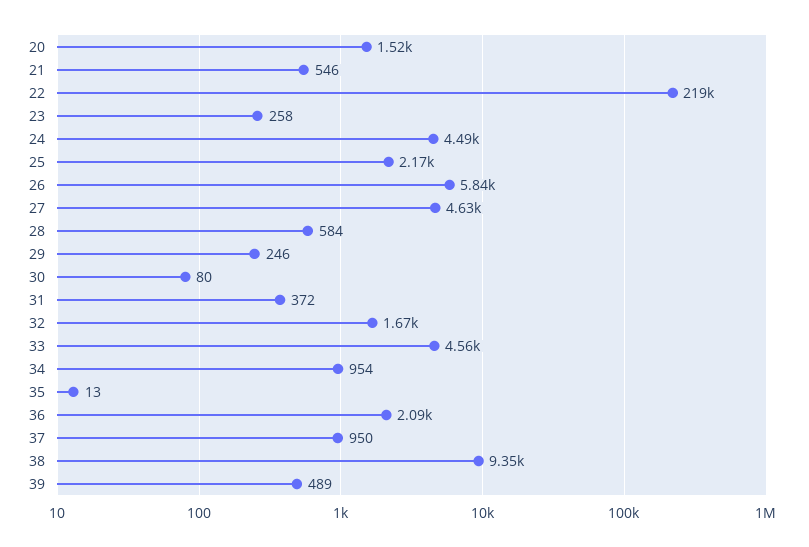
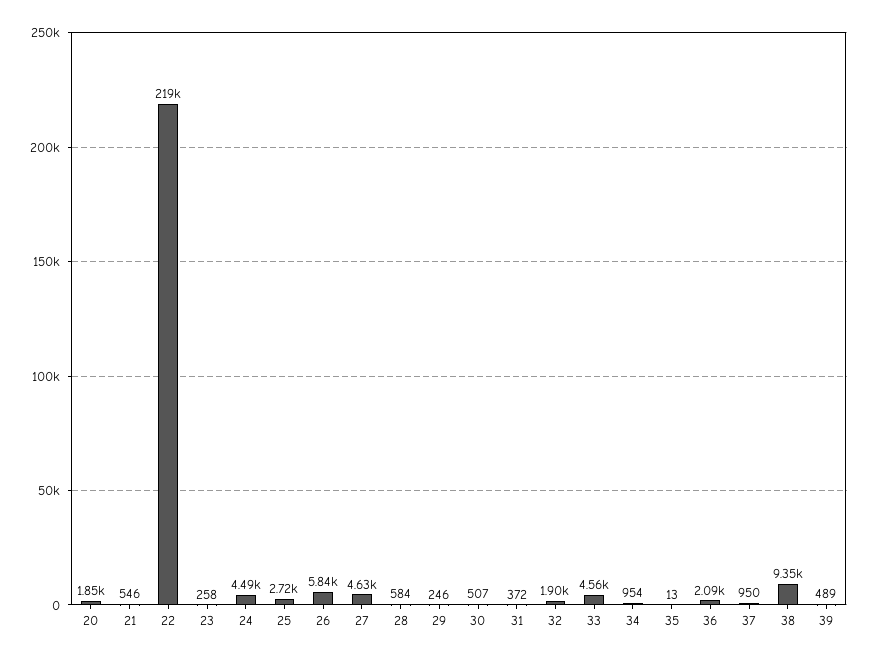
  {
-   "20": 1520,
+   "20": 1850,
    "21": 546,
    "22": 219000,
    "23": 258,
    "24": 4490,
-   "25": 2170,
+   "25": 2720,
    "26": 5840,
    "27": 4630,
    "28": 584,
    "29": 246,
-   "30": 80,
+   "30": 507,
    "31": 372,
-   "32": 1670,
+   "32": 1900,
    "33": 4560,
    "34": 954,
    "35": 13,
    "36": 2090,
    "37": 950,
    "38": 9350,
    "39": 489
  }

